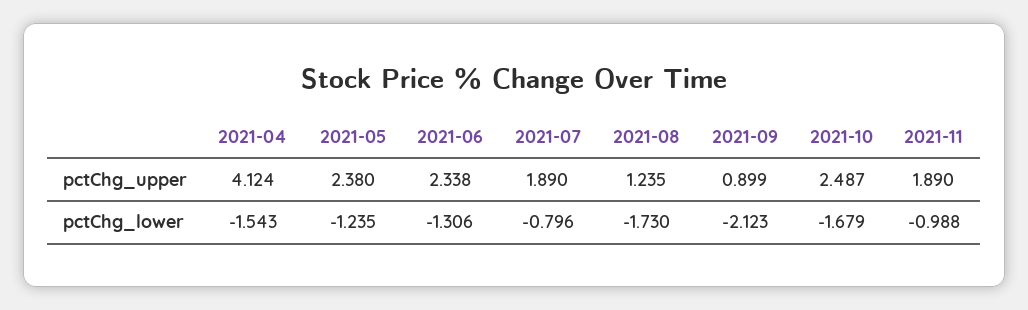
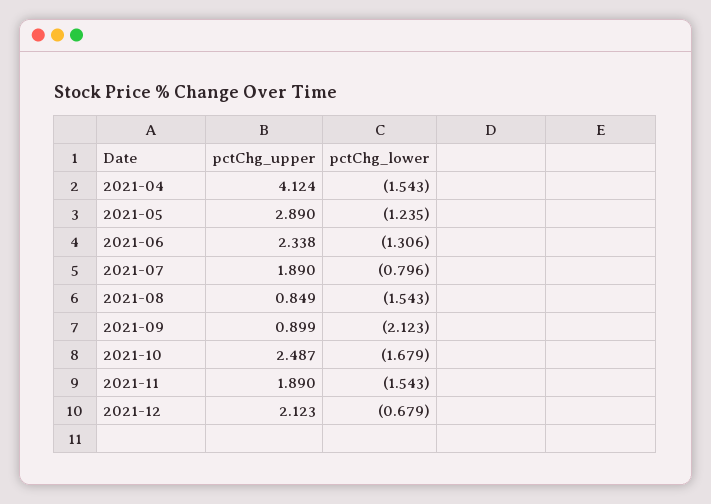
  {
    "2021-04": {
      "pctChg_upper": 4.124,
      "pctChg_lower": -1.543
    },
    "2021-05": {
-     "pctChg_upper": 2.38,
+     "pctChg_upper": 2.89,
      "pctChg_lower": -1.235
    },
    "2021-06": {
      "pctChg_upper": 2.338,
      "pctChg_lower": -1.306
    },
    "2021-07": {
      "pctChg_upper": 1.89,
      "pctChg_lower": -0.796
    },
    "2021-08": {
-     "pctChg_upper": 1.235,
+     "pctChg_upper": 0.849,
-     "pctChg_lower": -1.73
+     "pctChg_lower": -1.543
    },
    "2021-09": {
      "pctChg_upper": 0.899,
      "pctChg_lower": -2.123
    },
    "2021-10": {
      "pctChg_upper": 2.487,
      "pctChg_lower": -1.679
    },
    "2021-11": {
      "pctChg_upper": 1.89,
-     "pctChg_lower": -0.988
+     "pctChg_lower": -1.543
-   }
+   },
+   "2021-12": {
+     "pctChg_upper": 2.123,
+     "pctChg_lower": -0.679
+   }
  }

